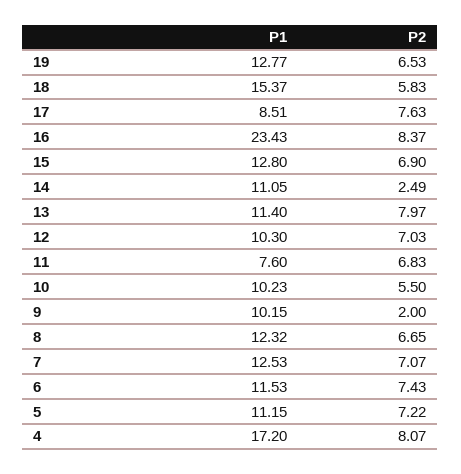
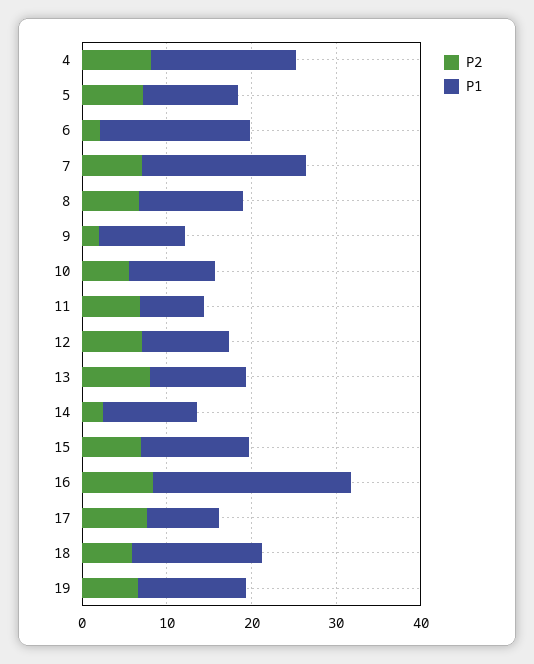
  {
    "P1": {
      "19": 12.77,
      "18": 15.37,
      "17": 8.51,
      "16": 23.43,
      "15": 12.8,
      "14": 11.05,
      "13": 11.4,
      "12": 10.3,
      "11": 7.6,
      "10": 10.23,
      "9": 10.15,
      "8": 12.32,
-     "7": 12.53,
+     "7": 20,
-     "6": 11.53,
+     "6": 18,
      "5": 11.15,
      "4": 17.2
    },
    "P2": {
      "19": 6.53,
      "18": 5.83,
      "17": 7.63,
      "16": 8.37,
      "15": 6.9,
      "14": 2.49,
      "13": 7.97,
      "12": 7.03,
      "11": 6.83,
      "10": 5.5,
      "9": 2,
      "8": 6.65,
      "7": 7.07,
-     "6": 7.43,
+     "6": 2,
      "5": 7.22,
      "4": 8.07
    }
  }

